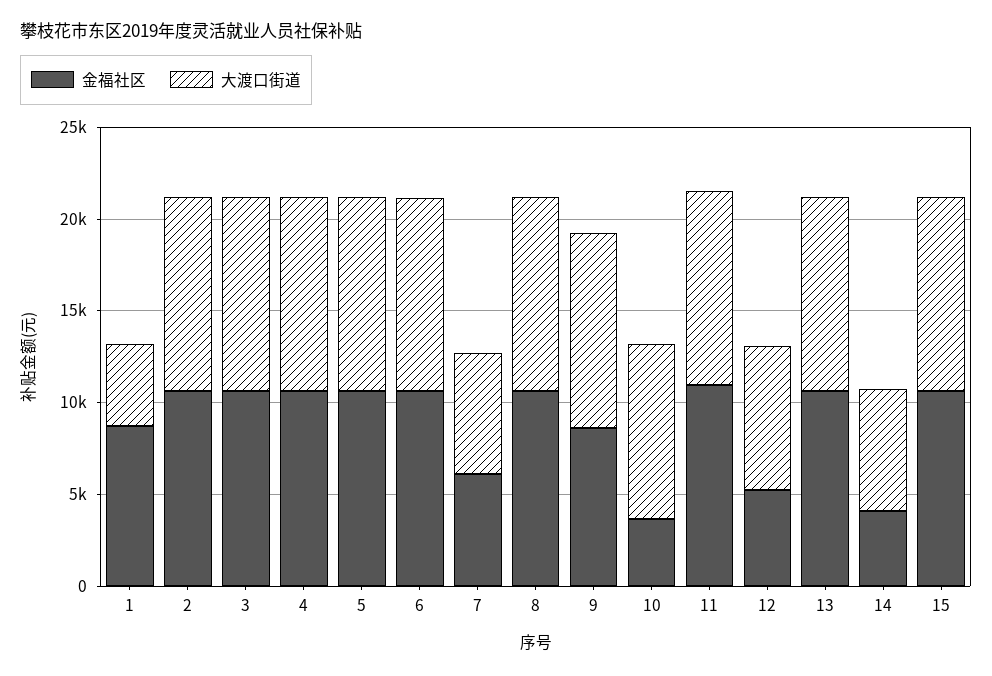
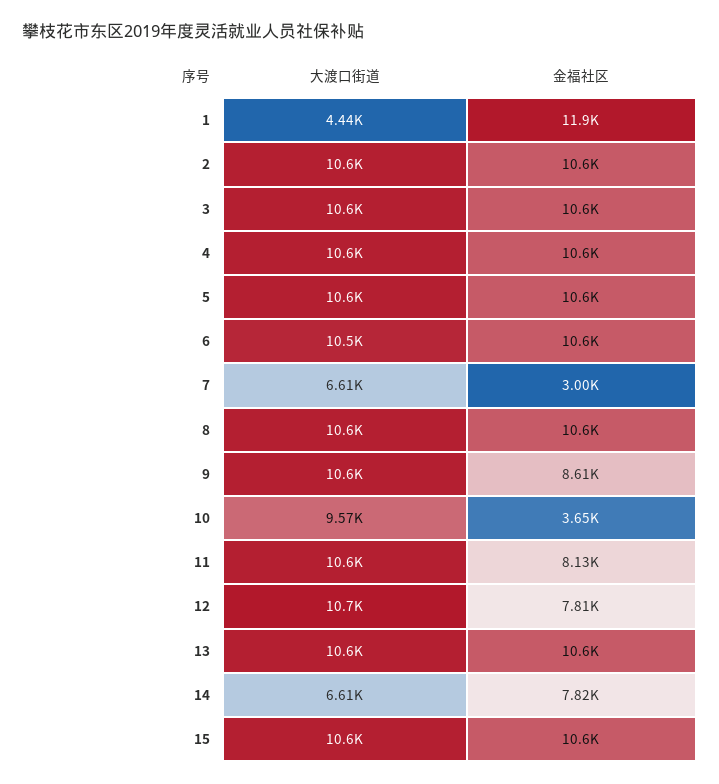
  {
    "金福社区": {
-     "1": 9000,
+     "1": 11900,
      "2": 10600,
      "3": 10600,
      "4": 10600,
      "5": 10600,
      "6": 10600,
-     "7": 6000,
+     "7": 3000,
      "8": 10600,
      "9": 8610,
      "10": 3650,
-     "11": 11000,
+     "11": 8130,
-     "12": 5000,
+     "12": 7810,
      "13": 10600,
-     "14": 4000,
+     "14": 7820,
      "15": 10600
    },
    "大渡口街道": {
      "1": 4440,
      "2": 10600,
      "3": 10600,
      "4": 10600,
      "5": 10600,
      "6": 10500,
      "7": 6610,
      "8": 10600,
      "9": 10600,
      "10": 9570,
      "11": 10600,
-     "12": 8000,
+     "12": 10700,
      "13": 10600,
      "14": 6610,
      "15": 10600
    }
  }

